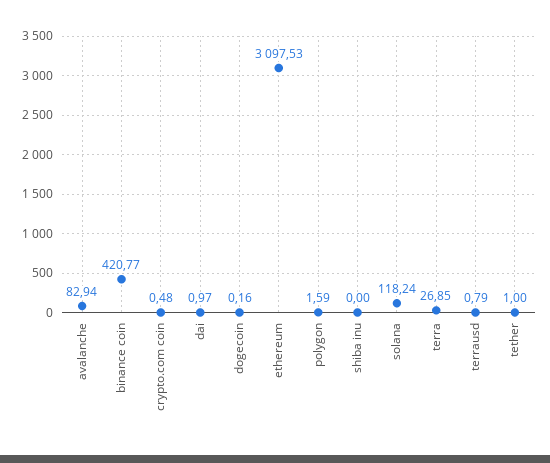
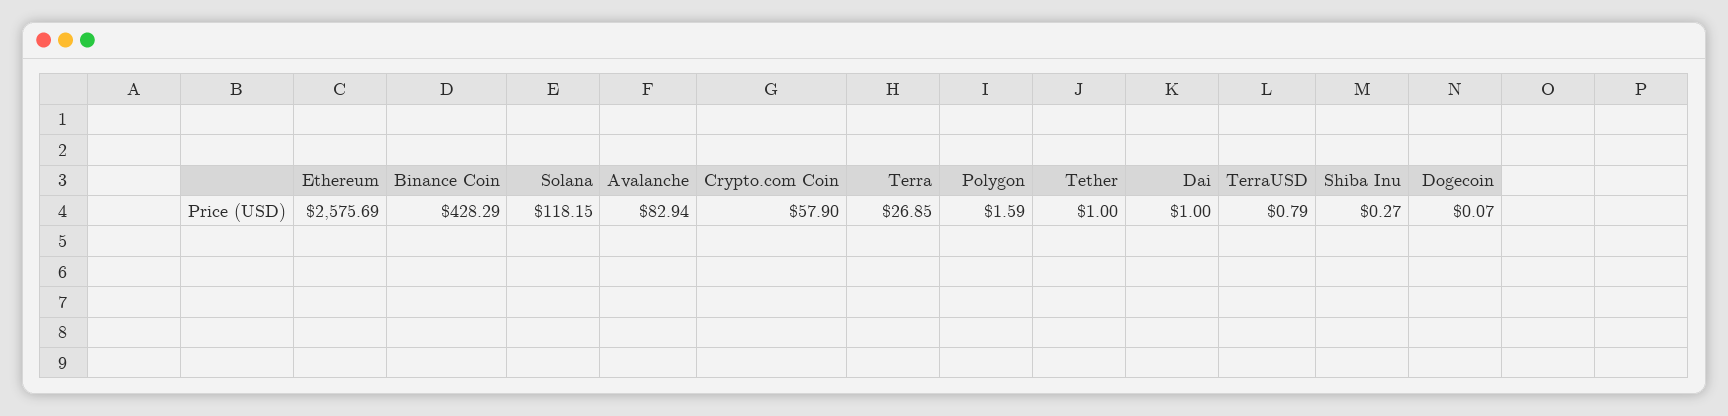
  {
    "avalanche": 82.94,
-   "binance coin": 420.77,
+   "binance coin": 428.29,
-   "crypto.com coin": 0.48,
+   "crypto.com coin": 57.9,
-   "dai": 0.97,
+   "dai": 1,
-   "dogecoin": 0.16,
+   "dogecoin": 0.07,
-   "ethereum": 3097.53,
+   "ethereum": 2575.69,
    "polygon": 1.59,
-   "shiba inu": 0,
+   "shiba inu": 0.27,
-   "solana": 118.24,
+   "solana": 118.15,
    "terra": 26.85,
    "terrausd": 0.79,
    "tether": 1
  }

